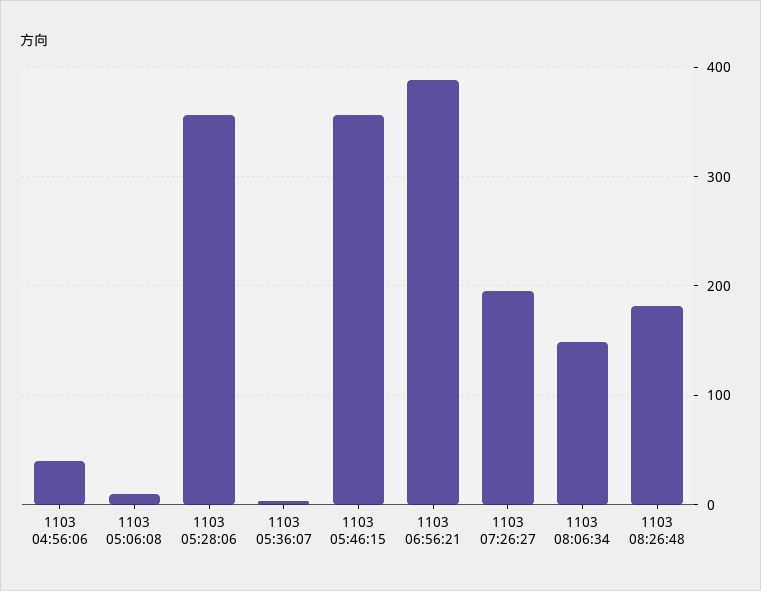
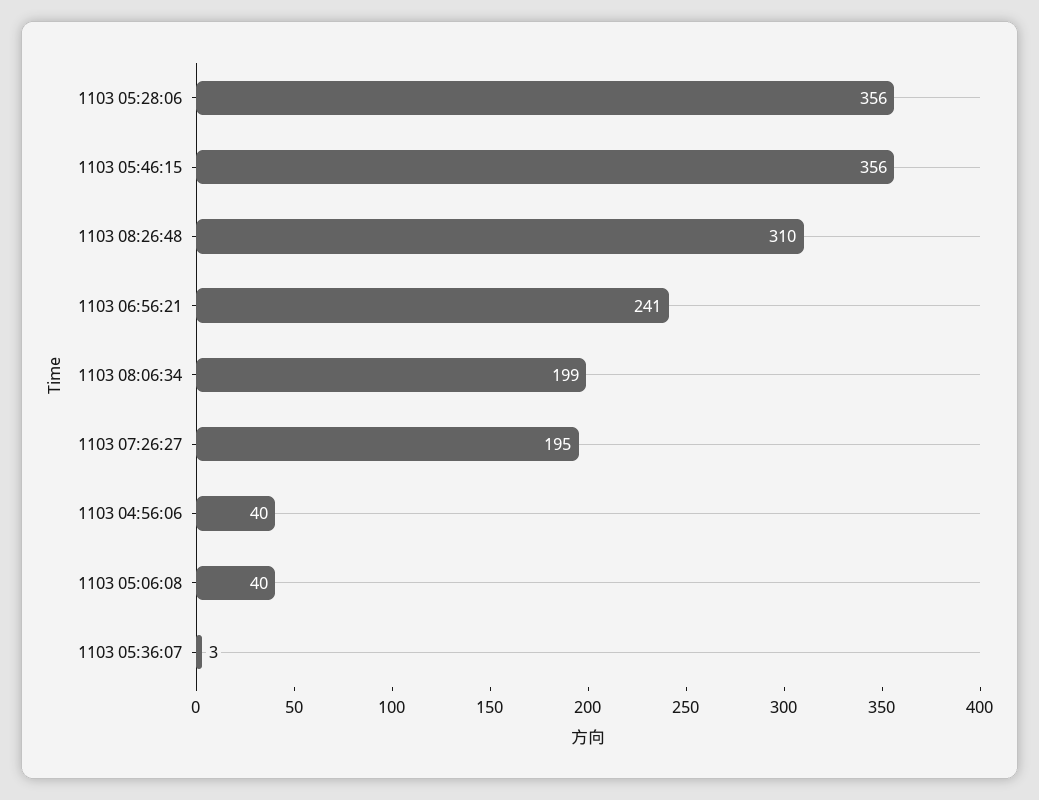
  {
    "1103 04:56:06": 40,
-   "1103 05:06:08": 10,
+   "1103 05:06:08": 40,
    "1103 05:28:06": 356,
    "1103 05:36:07": 3,
    "1103 05:46:15": 356,
-   "1103 06:56:21": 390,
+   "1103 06:56:21": 241,
    "1103 07:26:27": 195,
-   "1103 08:06:34": 150,
+   "1103 08:06:34": 199,
-   "1103 08:26:48": 180
+   "1103 08:26:48": 310
  }

